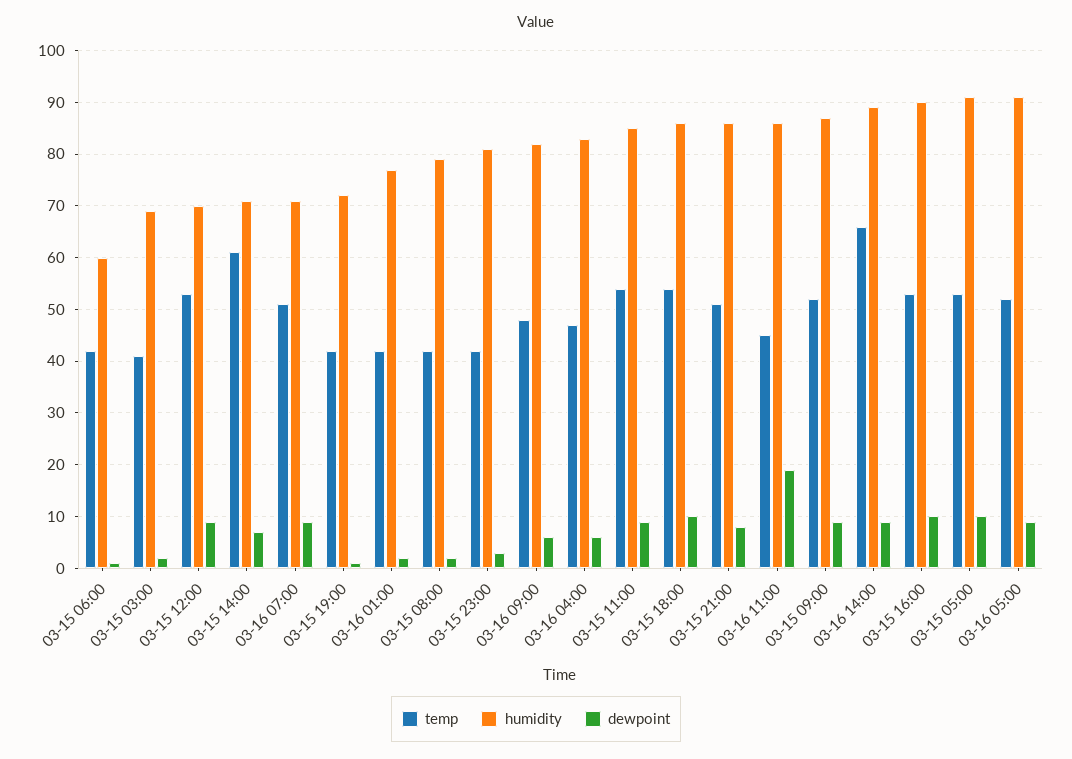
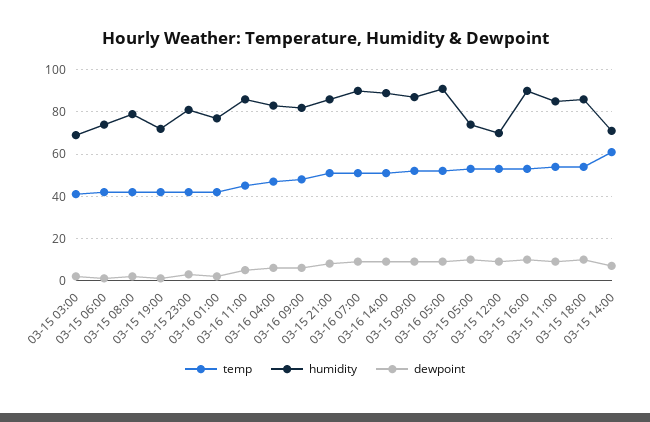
  {
    "temp": {
      "03-15 06:00": 40,
      "03-15 03:00": 40,
      "03-15 12:00": 55,
      "03-15 14:00": 60,
      "03-16 07:00": 50,
      "03-15 19:00": 40,
      "03-16 01:00": 40,
      "03-15 08:00": 40,
      "03-15 23:00": 40,
      "03-16 09:00": 50,
      "03-16 04:00": 45,
      "03-15 11:00": 55,
      "03-15 18:00": 55,
      "03-15 21:00": 50,
      "03-16 11:00": 45,
      "03-15 09:00": 50,
-     "03-16 14:00": 65,
+     "03-16 14:00": 50,
      "03-15 16:00": 55,
      "03-15 05:00": 55,
      "03-16 05:00": 50
    },
    "humidity": {
-     "03-15 06:00": 60,
+     "03-15 06:00": 75,
      "03-15 03:00": 70,
      "03-15 12:00": 70,
      "03-15 14:00": 70,
-     "03-16 07:00": 70,
+     "03-16 07:00": 90,
      "03-15 19:00": 70,
      "03-16 01:00": 75,
      "03-15 08:00": 80,
      "03-15 23:00": 80,
      "03-16 09:00": 80,
      "03-16 04:00": 85,
      "03-15 11:00": 85,
      "03-15 18:00": 85,
      "03-15 21:00": 85,
      "03-16 11:00": 85,
      "03-15 09:00": 85,
      "03-16 14:00": 90,
      "03-15 16:00": 90,
-     "03-15 05:00": 90,
+     "03-15 05:00": 75,
      "03-16 05:00": 90
    },
    "dewpoint": {
      "03-15 06:00": 0,
      "03-15 03:00": 0,
      "03-15 12:00": 10,
      "03-15 14:00": 5,
      "03-16 07:00": 10,
      "03-15 19:00": 0,
      "03-16 01:00": 0,
      "03-15 08:00": 0,
      "03-15 23:00": 5,
      "03-16 09:00": 5,
      "03-16 04:00": 5,
      "03-15 11:00": 10,
      "03-15 18:00": 10,
      "03-15 21:00": 10,
-     "03-16 11:00": 20,
+     "03-16 11:00": 5,
      "03-15 09:00": 10,
      "03-16 14:00": 10,
      "03-15 16:00": 10,
      "03-15 05:00": 10,
      "03-16 05:00": 10
    }
  }

